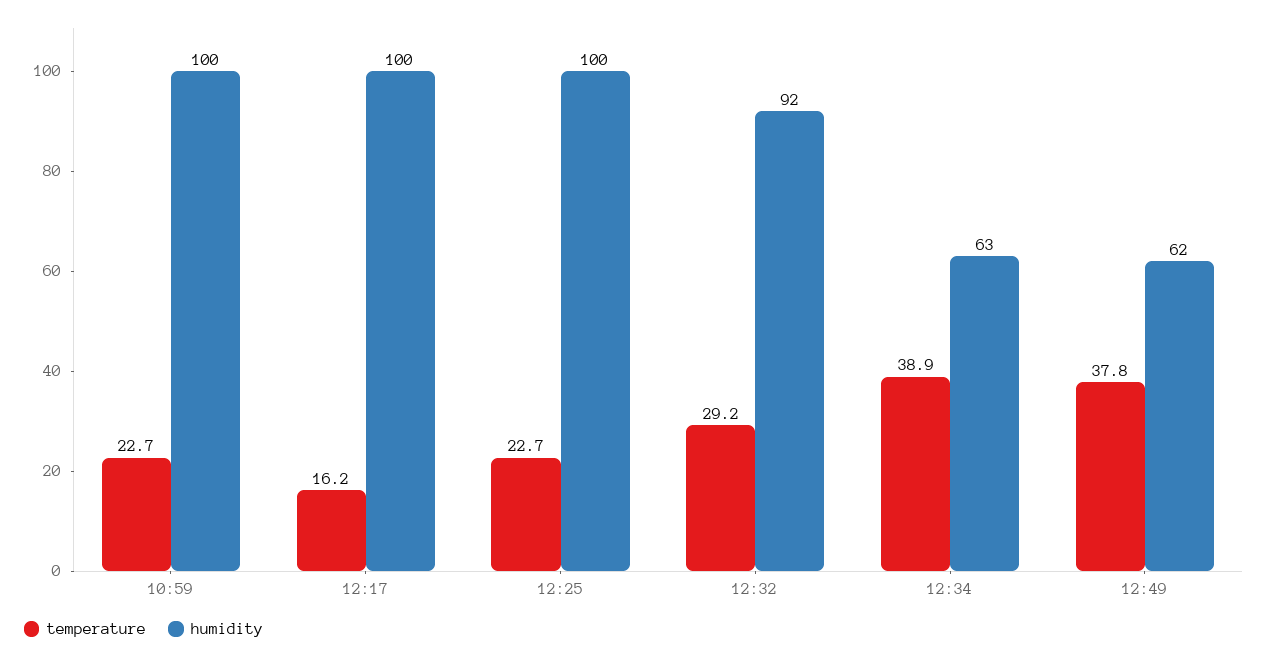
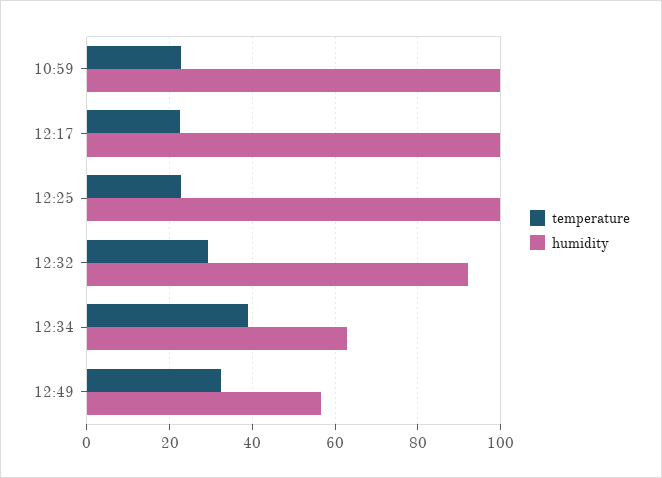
  {
    "temperature": {
      "10:59": 22.7,
-     "12:17": 16.2,
+     "12:17": 22,
      "12:25": 22.7,
      "12:32": 29.2,
      "12:34": 38.9,
-     "12:49": 37.8
+     "12:49": 32
    },
    "humidity": {
      "10:59": 100,
      "12:17": 100,
      "12:25": 100,
      "12:32": 92,
      "12:34": 63,
-     "12:49": 62
+     "12:49": 56
    }
  }

